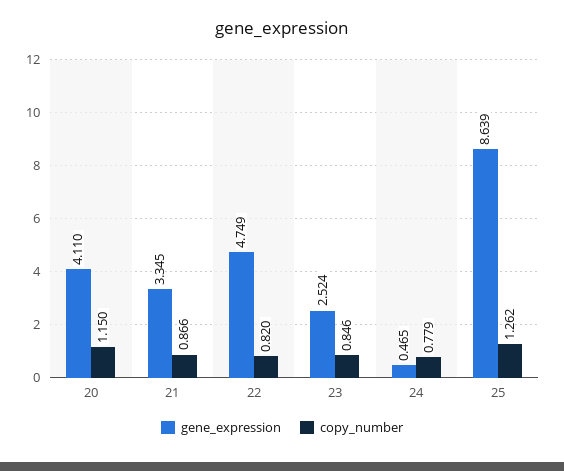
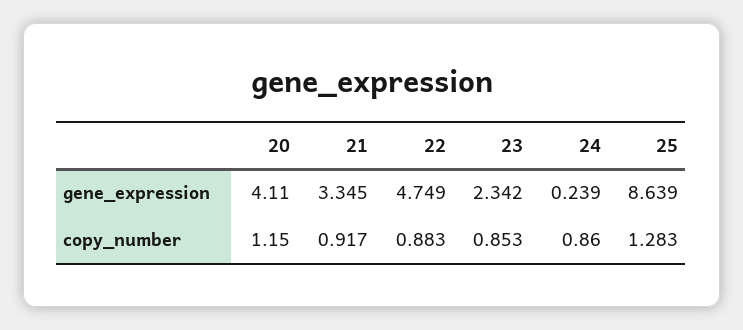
  {
    "gene_expression": {
      "20": 4.11,
      "21": 3.345,
      "22": 4.749,
-     "23": 2.524,
+     "23": 2.342,
-     "24": 0.465,
+     "24": 0.239,
      "25": 8.639
    },
    "copy_number": {
      "20": 1.15,
-     "21": 0.866,
+     "21": 0.917,
-     "22": 0.82,
+     "22": 0.883,
-     "23": 0.846,
+     "23": 0.853,
-     "24": 0.779,
+     "24": 0.86,
-     "25": 1.262
+     "25": 1.283
    }
  }

